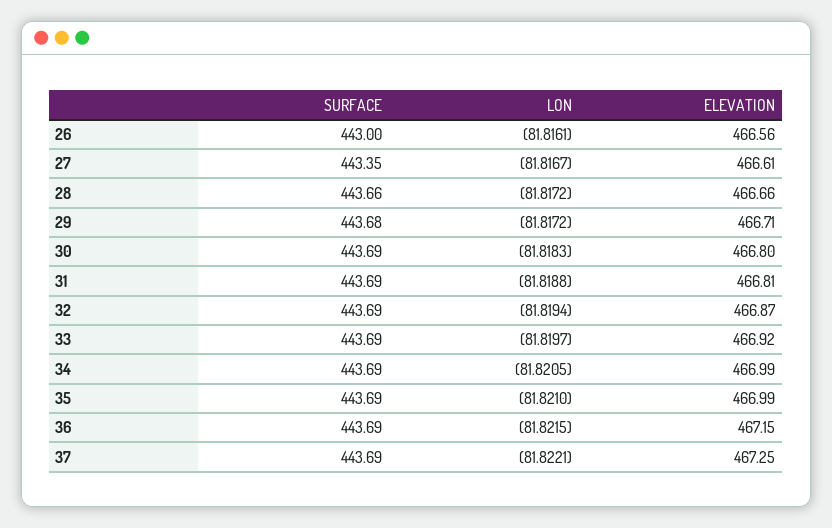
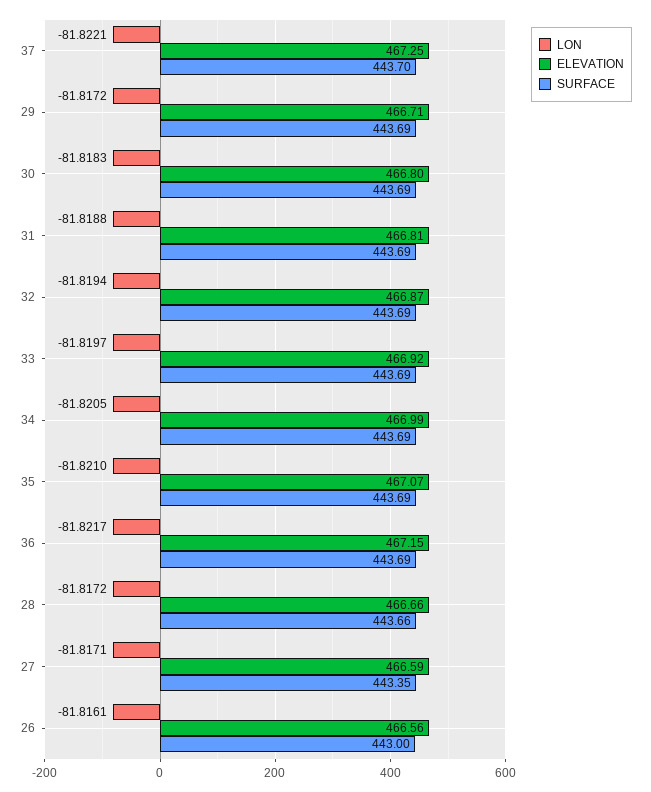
  {
    "SURFACE": {
      "26": 443,
      "27": 443.35,
      "28": 443.66,
-     "29": 443.68,
+     "29": 443.69,
      "30": 443.69,
      "31": 443.69,
      "32": 443.69,
      "33": 443.69,
      "34": 443.69,
      "35": 443.69,
      "36": 443.69,
-     "37": 443.69
+     "37": 443.7
    },
    "LON": {
      "26": -81.8161,
-     "27": -81.8167,
+     "27": -81.8171,
      "28": -81.8172,
      "29": -81.8172,
      "30": -81.8183,
      "31": -81.8188,
      "32": -81.8194,
      "33": -81.8197,
      "34": -81.8205,
      "35": -81.821,
-     "36": -81.8215,
+     "36": -81.8217,
      "37": -81.8221
    },
    "ELEVATION": {
      "26": 466.56,
-     "27": 466.61,
+     "27": 466.59,
      "28": 466.66,
      "29": 466.71,
      "30": 466.8,
      "31": 466.81,
      "32": 466.87,
      "33": 466.92,
      "34": 466.99,
-     "35": 466.99,
+     "35": 467.07,
      "36": 467.15,
      "37": 467.25
    }
  }

